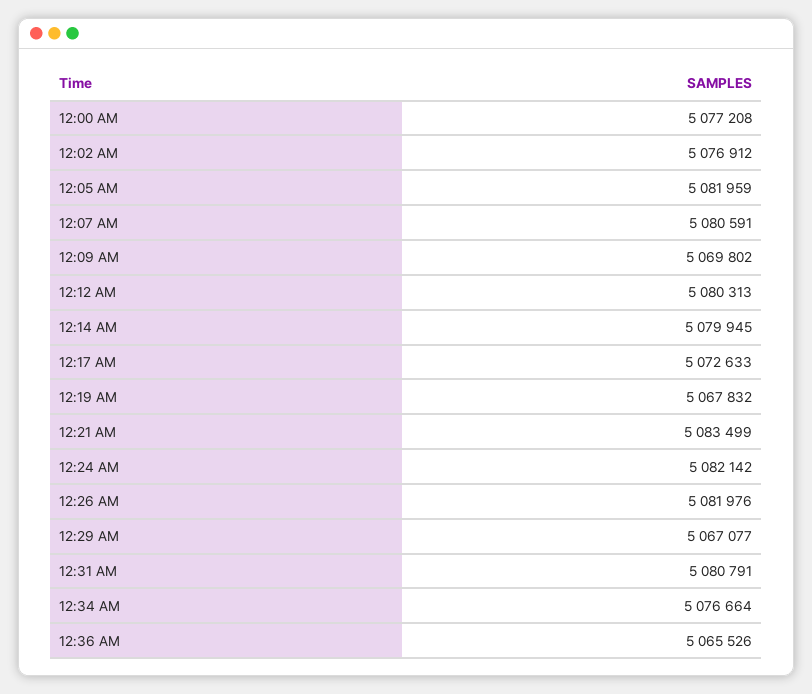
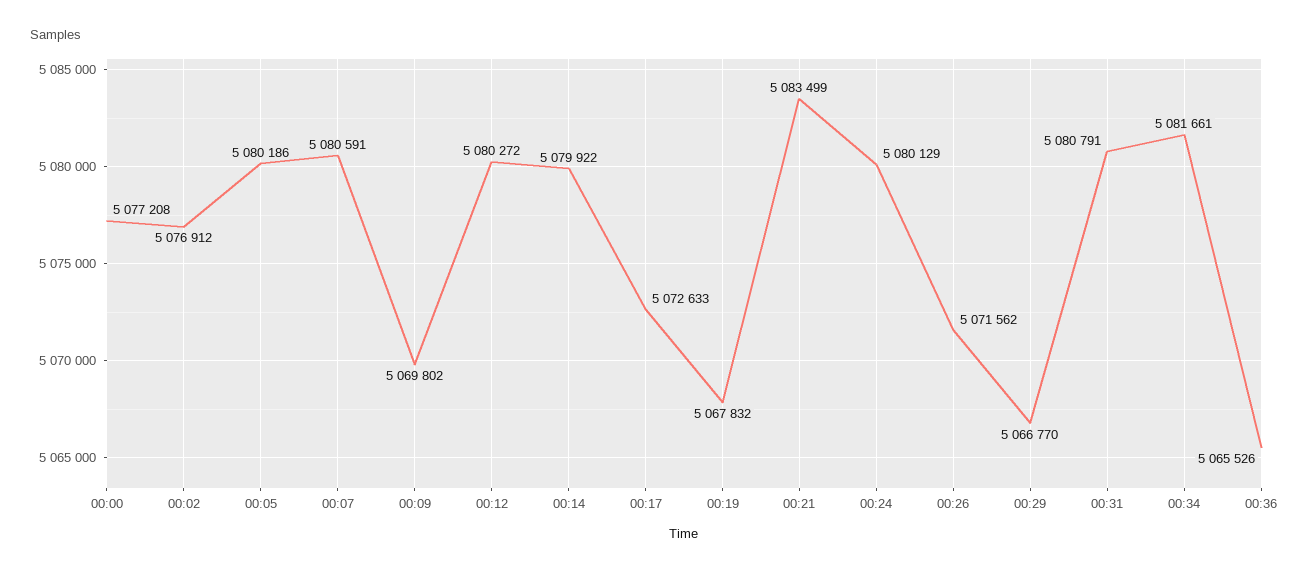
  {
    "12:00 AM": 5077208,
    "12:02 AM": 5076912,
-   "12:05 AM": 5081959,
+   "12:05 AM": 5080186,
    "12:07 AM": 5080591,
    "12:09 AM": 5069802,
-   "12:12 AM": 5080313,
+   "12:12 AM": 5080272,
-   "12:14 AM": 5079945,
+   "12:14 AM": 5079922,
    "12:17 AM": 5072633,
    "12:19 AM": 5067832,
    "12:21 AM": 5083499,
-   "12:24 AM": 5082142,
+   "12:24 AM": 5080129,
-   "12:26 AM": 5081976,
+   "12:26 AM": 5071562,
-   "12:29 AM": 5067077,
+   "12:29 AM": 5066770,
    "12:31 AM": 5080791,
-   "12:34 AM": 5076664,
+   "12:34 AM": 5081661,
    "12:36 AM": 5065526
  }

